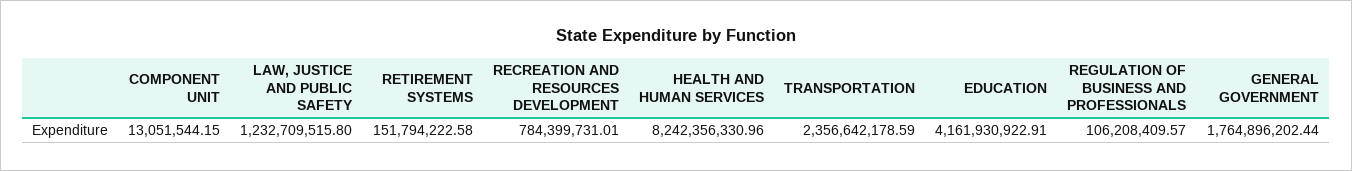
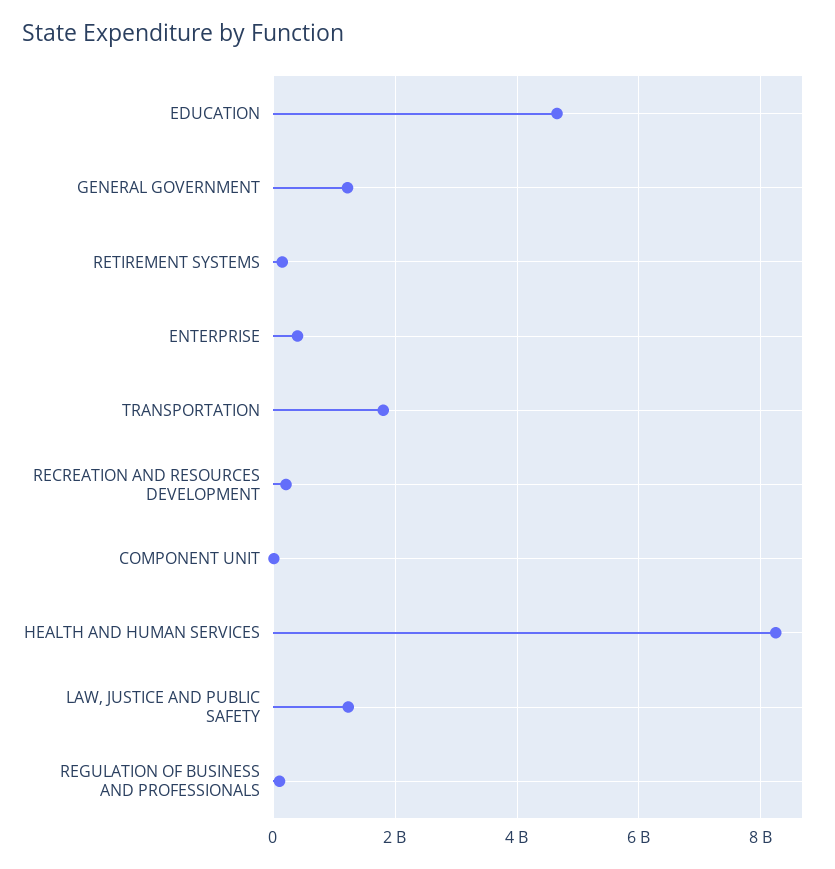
  {
    "COMPONENT UNIT": 13051544.15,
    "LAW, JUSTICE AND PUBLIC SAFETY": 1232709515.8,
    "RETIREMENT SYSTEMS": 151794222.58,
-   "RECREATION AND RESOURCES DEVELOPMENT": 784399731.01,
+   "RECREATION AND RESOURCES DEVELOPMENT": 200000000,
    "HEALTH AND HUMAN SERVICES": 8242356330.96,
-   "TRANSPORTATION": 2356642178.59,
+   "TRANSPORTATION": 1800000000,
-   "EDUCATION": 4161930922.91,
+   "EDUCATION": 4600000000,
    "REGULATION OF BUSINESS AND PROFESSIONALS": 106208409.57,
-   "GENERAL GOVERNMENT": 1764896202.44
+   "GENERAL GOVERNMENT": 1200000000,
+   "ENTERPRISE": 400000000
  }

